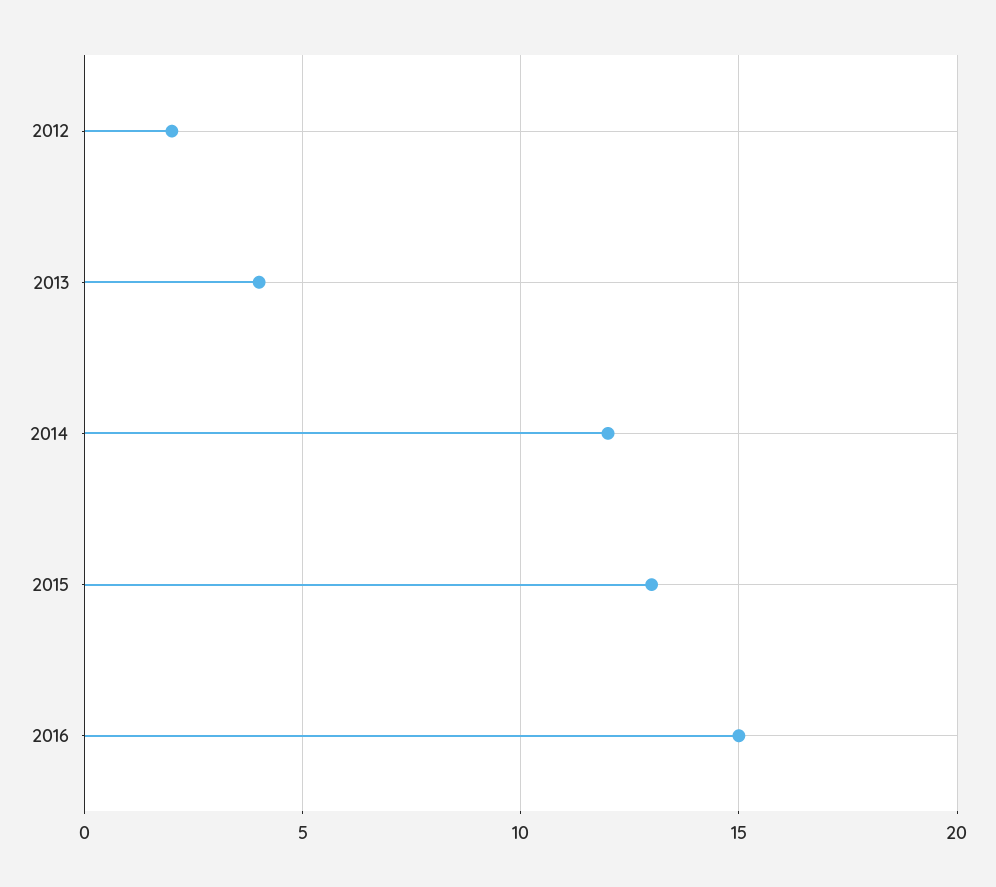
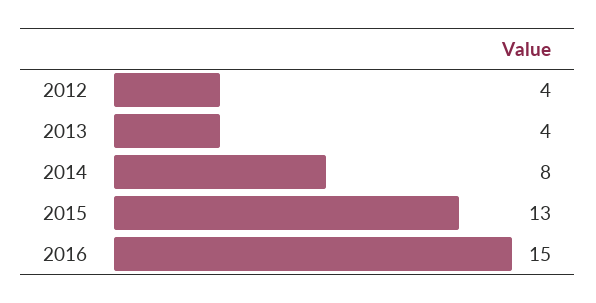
  {
-   "2012": 2,
+   "2012": 4,
    "2013": 4,
-   "2014": 12,
+   "2014": 8,
    "2015": 13,
    "2016": 15
  }

